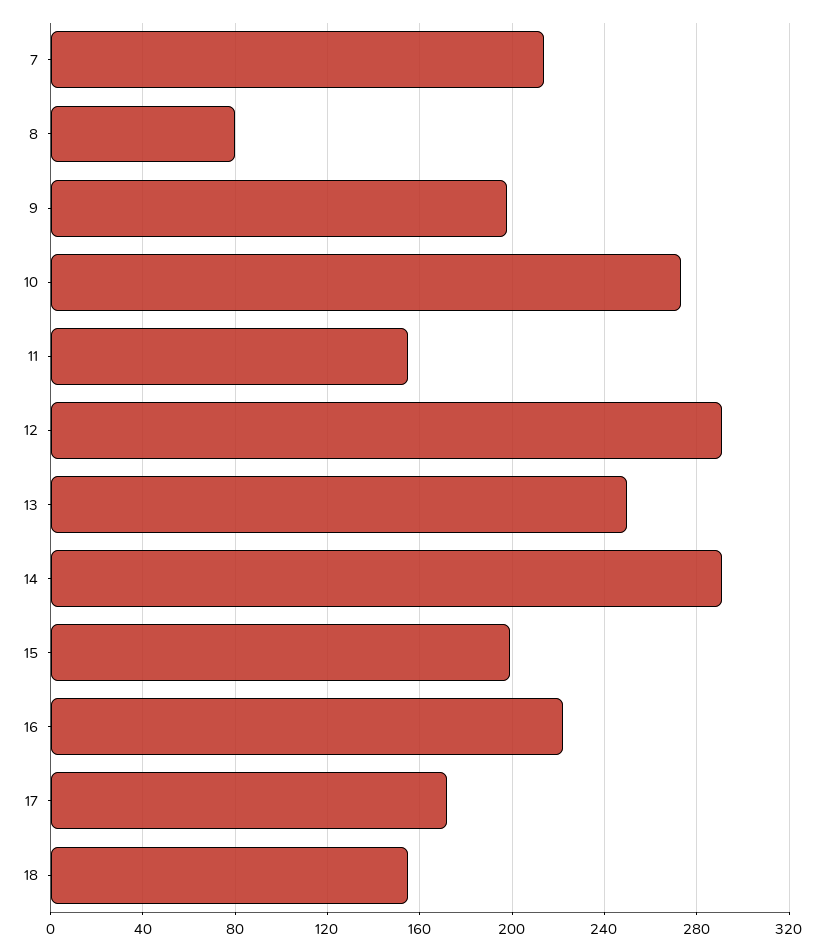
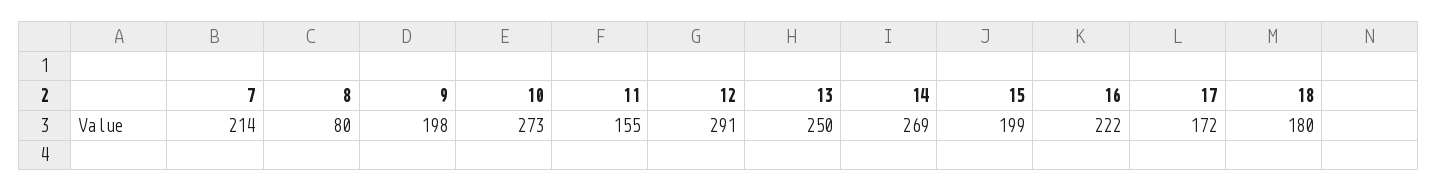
  {
    "7": 214,
    "8": 80,
    "9": 198,
    "10": 273,
    "11": 155,
    "12": 291,
    "13": 250,
-   "14": 290,
+   "14": 269,
    "15": 199,
    "16": 222,
    "17": 172,
-   "18": 155
+   "18": 180
  }

